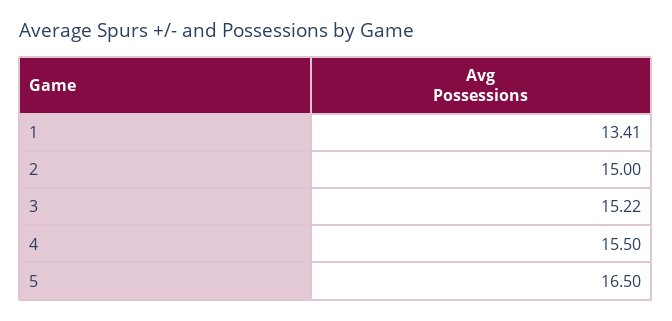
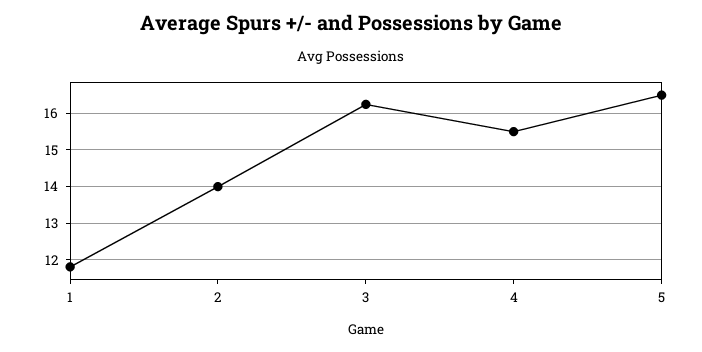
  {
-   "1": 13.41,
+   "1": 11.8,
-   "2": 15,
+   "2": 14,
-   "3": 15.22,
+   "3": 16.2,
    "4": 15.5,
    "5": 16.5
  }

